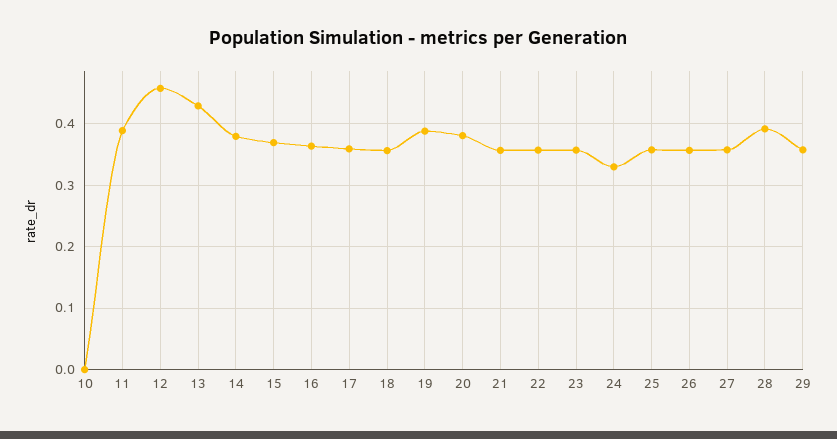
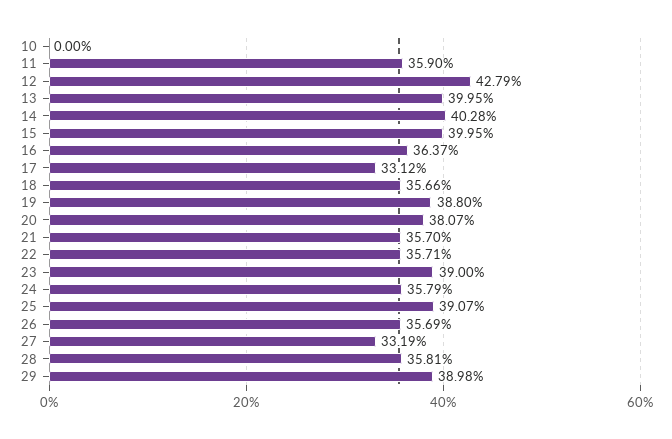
  {
    "10": 0,
-   "11": 0.39,
+   "11": 0.359,
-   "12": 0.46,
+   "12": 0.4279,
-   "13": 0.43,
+   "13": 0.3995,
-   "14": 0.38,
+   "14": 0.4028,
-   "15": 0.37,
+   "15": 0.3995,
    "16": 0.3637,
-   "17": 0.36,
+   "17": 0.3312,
    "18": 0.3566,
    "19": 0.388,
    "20": 0.3807,
    "21": 0.357,
    "22": 0.3571,
-   "23": 0.36,
+   "23": 0.39,
-   "24": 0.33,
+   "24": 0.3579,
-   "25": 0.36,
+   "25": 0.3907,
    "26": 0.3569,
-   "27": 0.36,
+   "27": 0.3319,
-   "28": 0.39,
+   "28": 0.3581,
-   "29": 0.36
+   "29": 0.3898
  }

